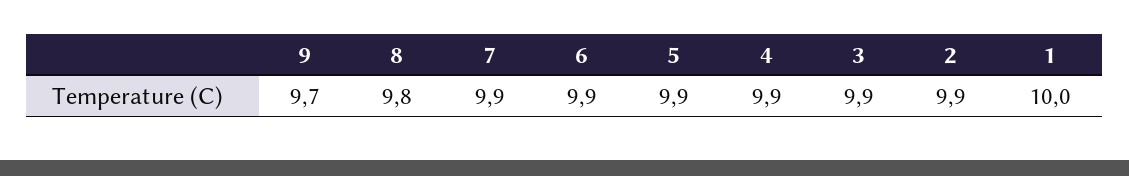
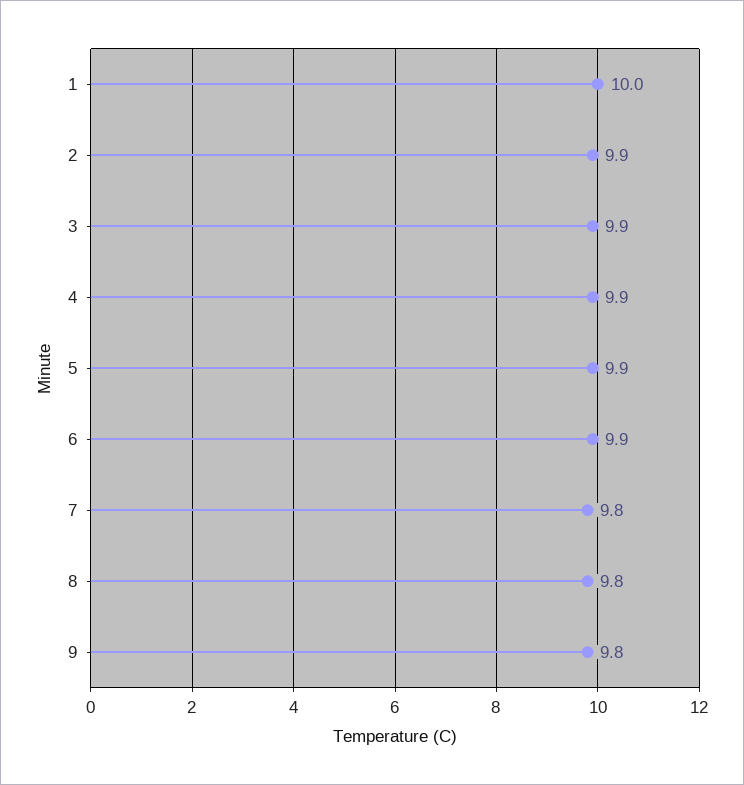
  {
-   "9": 9.7,
+   "9": 9.8,
    "8": 9.8,
-   "7": 9.9,
+   "7": 9.8,
    "6": 9.9,
    "5": 9.9,
    "4": 9.9,
    "3": 9.9,
    "2": 9.9,
    "1": 10
  }

